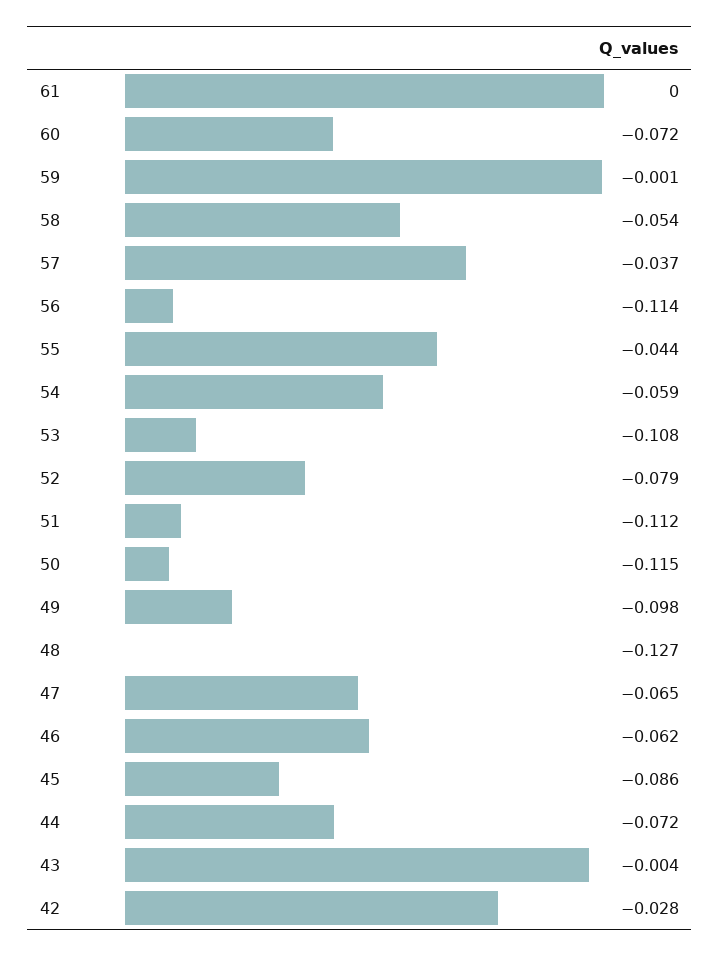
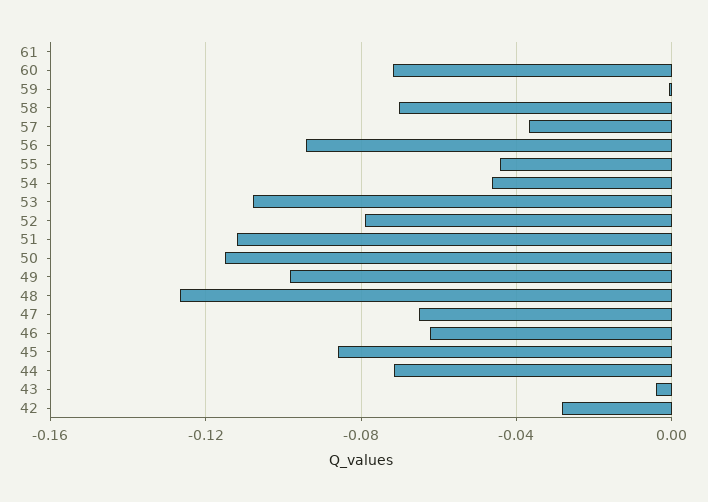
  {
    "61": 0,
    "60": -0.072,
    "59": -0.001,
-   "58": -0.054,
+   "58": -0.07,
    "57": -0.037,
-   "56": -0.114,
+   "56": -0.095,
    "55": -0.044,
-   "54": -0.059,
+   "54": -0.045,
    "53": -0.108,
    "52": -0.079,
    "51": -0.112,
    "50": -0.115,
    "49": -0.098,
    "48": -0.127,
    "47": -0.065,
    "46": -0.062,
    "45": -0.086,
    "44": -0.072,
    "43": -0.004,
    "42": -0.028
  }

